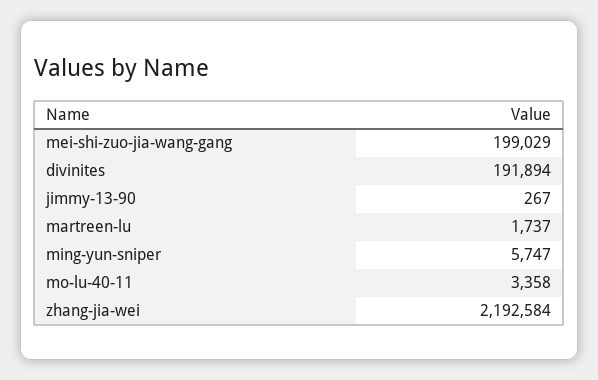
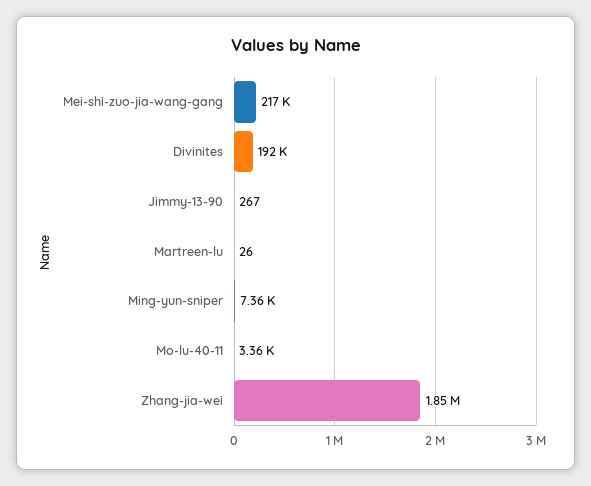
  {
-   "mei-shi-zuo-jia-wang-gang": 199029,
+   "mei-shi-zuo-jia-wang-gang": 217000,
    "divinites": 191894,
    "jimmy-13-90": 267,
-   "martreen-lu": 1737,
+   "martreen-lu": 26,
-   "ming-yun-sniper": 5747,
+   "ming-yun-sniper": 7360,
    "mo-lu-40-11": 3358,
-   "zhang-jia-wei": 2192584
+   "zhang-jia-wei": 1850000
  }

